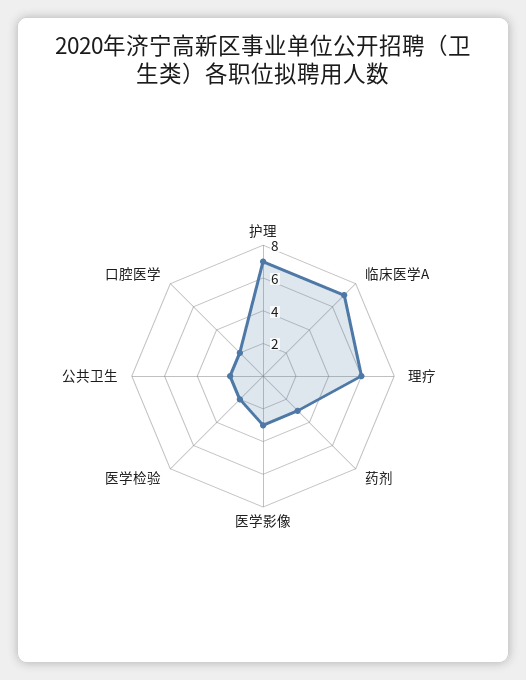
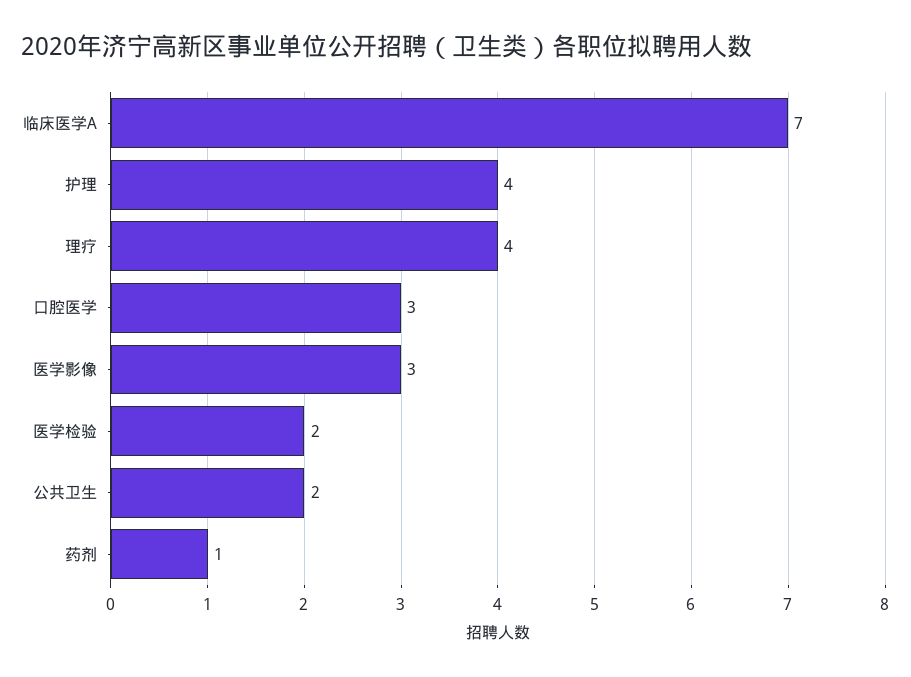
  {
-   "护理": 7,
+   "护理": 4,
    "临床医学A": 7,
-   "理疗": 6,
+   "理疗": 4,
-   "药剂": 3,
+   "药剂": 1,
    "医学影像": 3,
    "医学检验": 2,
    "公共卫生": 2,
-   "口腔医学": 2
+   "口腔医学": 3
  }

